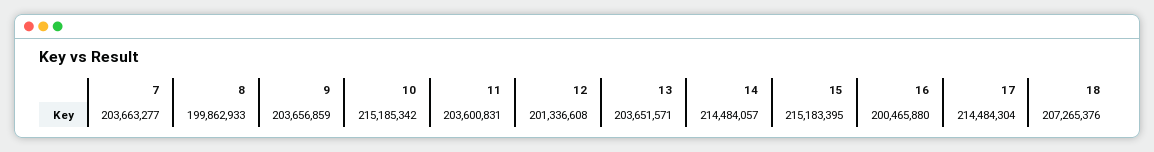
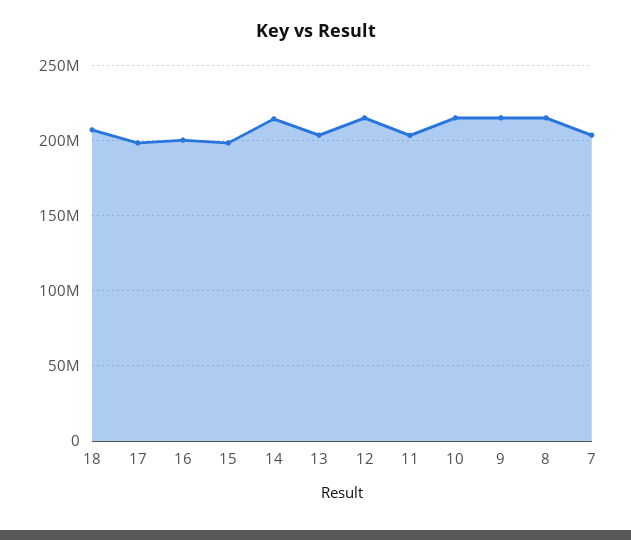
  {
    "7": 203663277,
-   "8": 199862933,
+   "8": 215000000,
-   "9": 203656859,
+   "9": 215000000,
    "10": 215185342,
    "11": 203600831,
-   "12": 201336608,
+   "12": 215000000,
    "13": 203651571,
    "14": 214484057,
-   "15": 215183395,
+   "15": 200000000,
    "16": 200465880,
-   "17": 214484304,
+   "17": 200000000,
    "18": 207265376
  }

